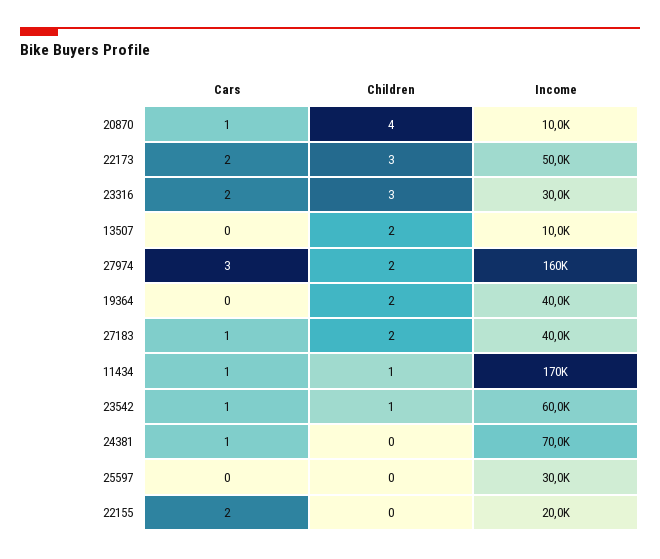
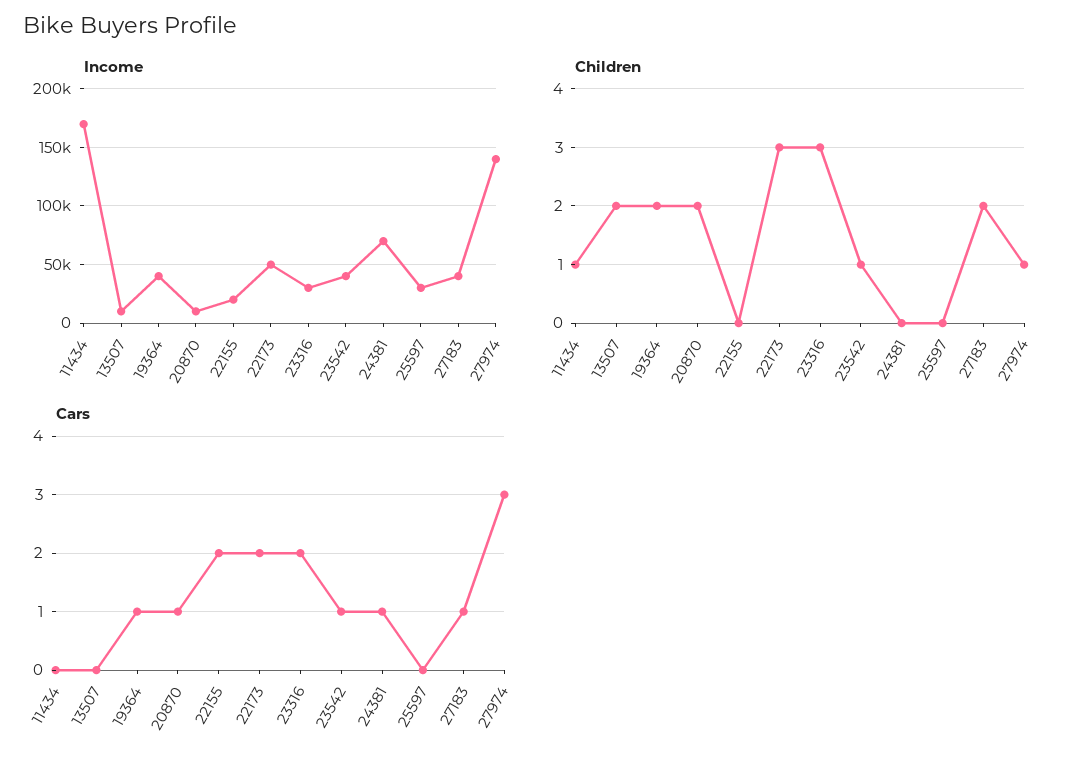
  {
    "Cars": {
      "20870": 1,
      "22173": 2,
      "23316": 2,
      "13507": 0,
      "27974": 3,
-     "19364": 0,
+     "19364": 1,
      "27183": 1,
-     "11434": 1,
+     "11434": 0,
      "23542": 1,
      "24381": 1,
      "25597": 0,
      "22155": 2
    },
    "Children": {
-     "20870": 4,
+     "20870": 2,
      "22173": 3,
      "23316": 3,
      "13507": 2,
-     "27974": 2,
+     "27974": 1,
      "19364": 2,
      "27183": 2,
      "11434": 1,
      "23542": 1,
      "24381": 0,
      "25597": 0,
      "22155": 0
    },
    "Income": {
      "20870": 10000,
      "22173": 50000,
      "23316": 30000,
      "13507": 10000,
-     "27974": 160000,
+     "27974": 140000,
      "19364": 40000,
      "27183": 40000,
      "11434": 170000,
-     "23542": 60000,
+     "23542": 40000,
      "24381": 70000,
      "25597": 30000,
      "22155": 20000
    }
  }

